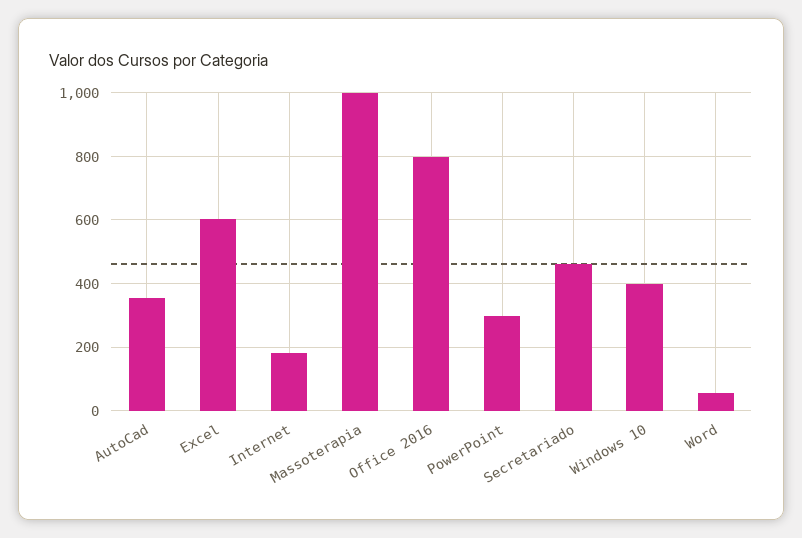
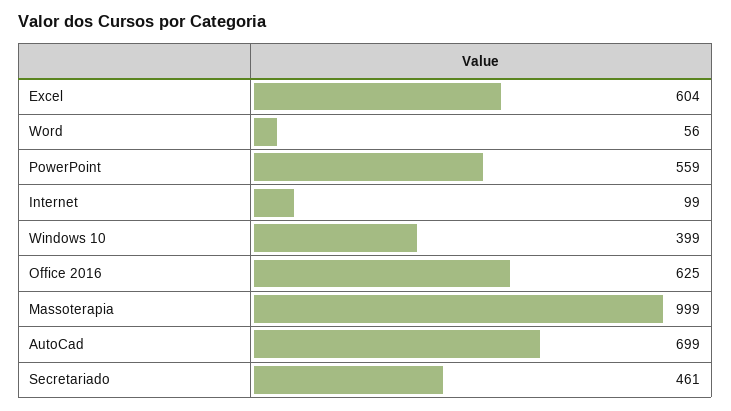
  {
-   "AutoCad": 360,
+   "AutoCad": 699,
    "Excel": 604,
-   "Internet": 180,
+   "Internet": 99,
    "Massoterapia": 999,
-   "Office 2016": 800,
+   "Office 2016": 625,
-   "PowerPoint": 300,
+   "PowerPoint": 559,
    "Secretariado": 461,
    "Windows 10": 399,
    "Word": 56
  }

